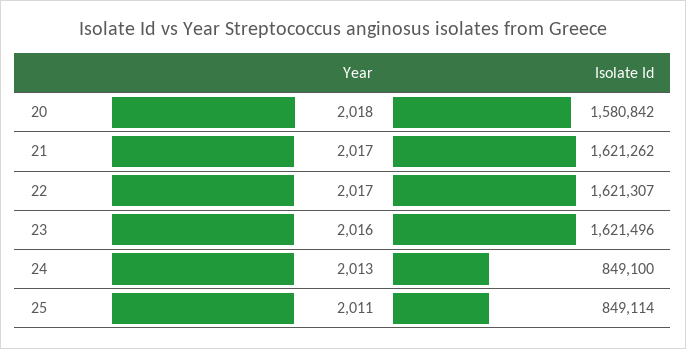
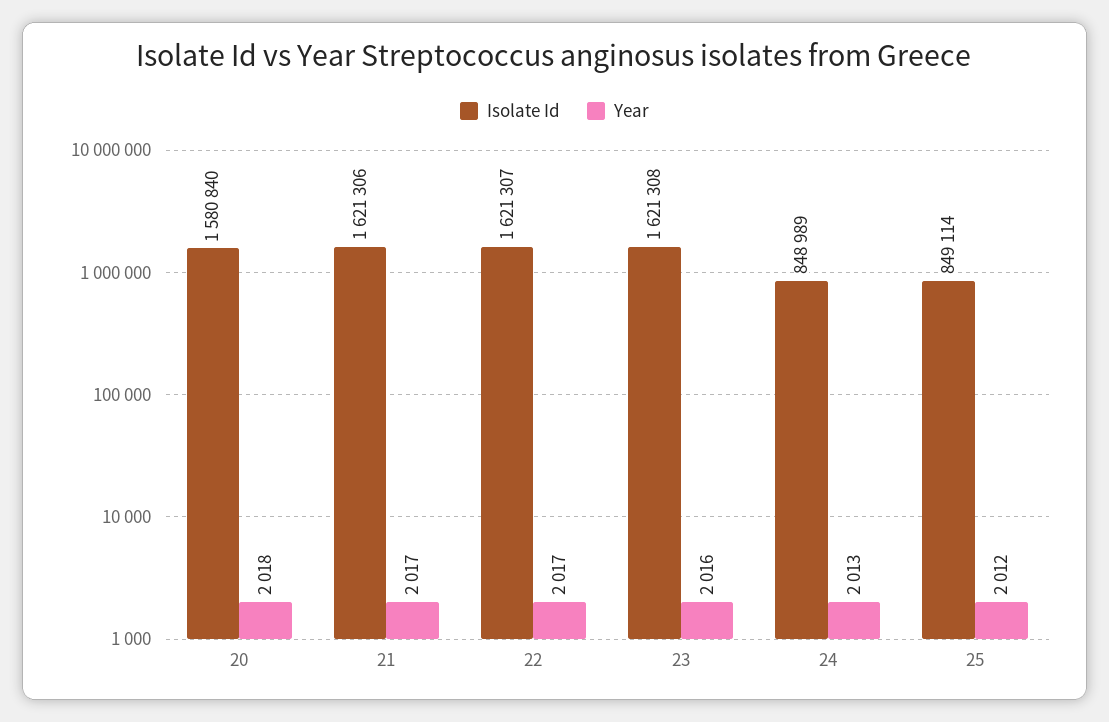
  {
    "Year": {
      "20": 2018,
      "21": 2017,
      "22": 2017,
      "23": 2016,
      "24": 2013,
-     "25": 2011
+     "25": 2012
    },
    "Isolate Id": {
-     "20": 1580842,
+     "20": 1580840,
-     "21": 1621262,
+     "21": 1621306,
      "22": 1621307,
-     "23": 1621496,
+     "23": 1621308,
-     "24": 849100,
+     "24": 848989,
      "25": 849114
    }
  }

